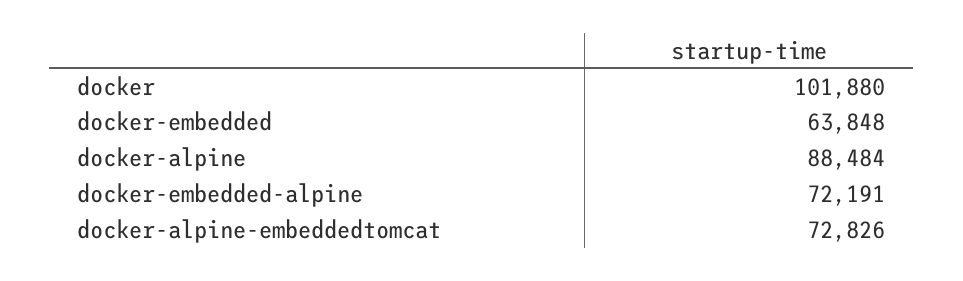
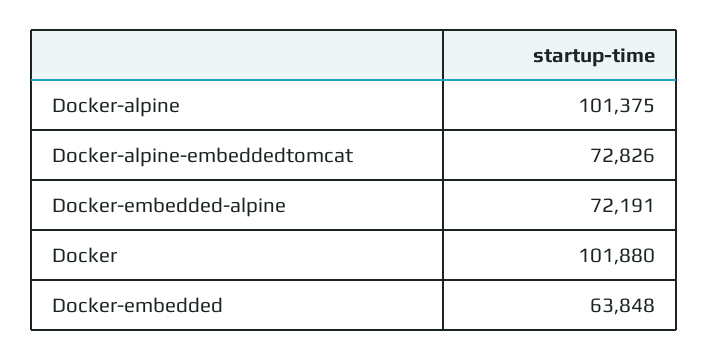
  {
    "docker": 101880,
    "docker-embedded": 63848,
-   "docker-alpine": 88484,
+   "docker-alpine": 101375,
    "docker-embedded-alpine": 72191,
    "docker-alpine-embeddedtomcat": 72826
  }

